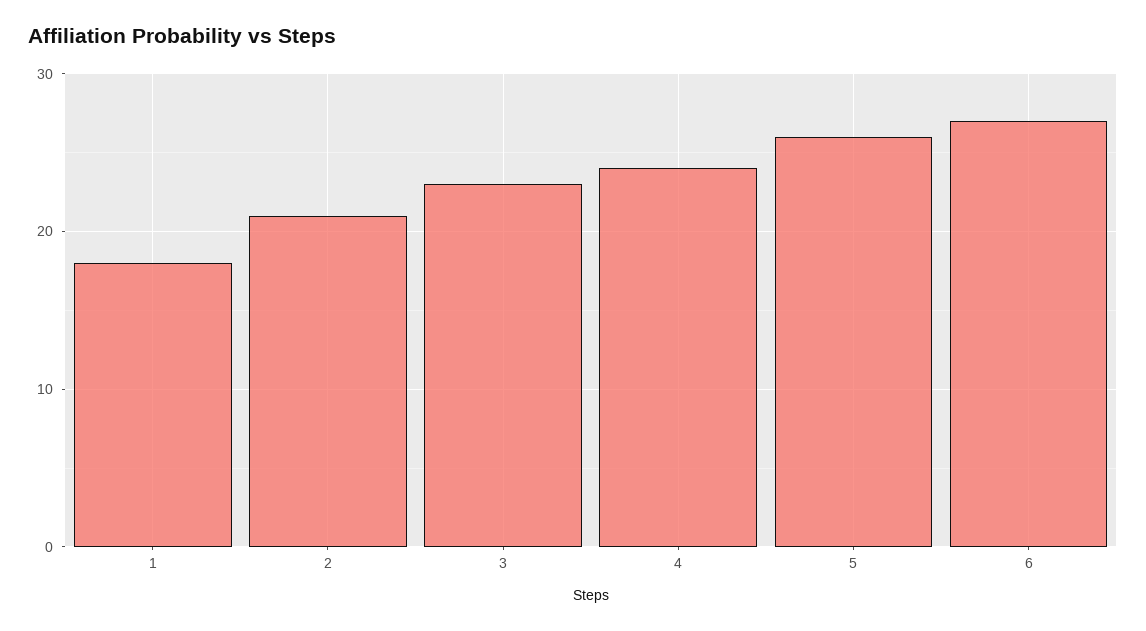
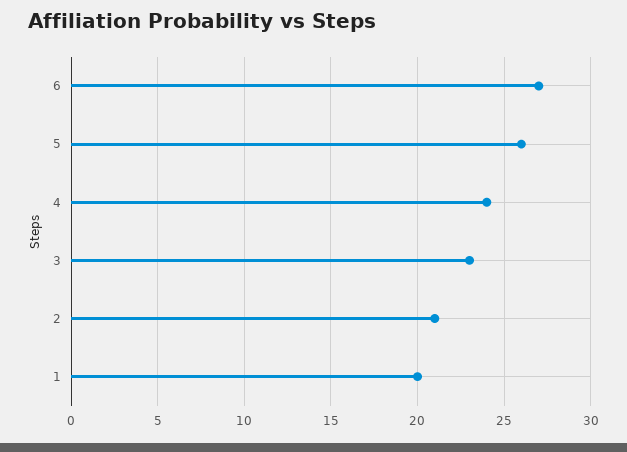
  {
-   "1": 18,
+   "1": 20,
    "2": 21,
    "3": 23,
    "4": 24,
    "5": 26,
    "6": 27
  }

